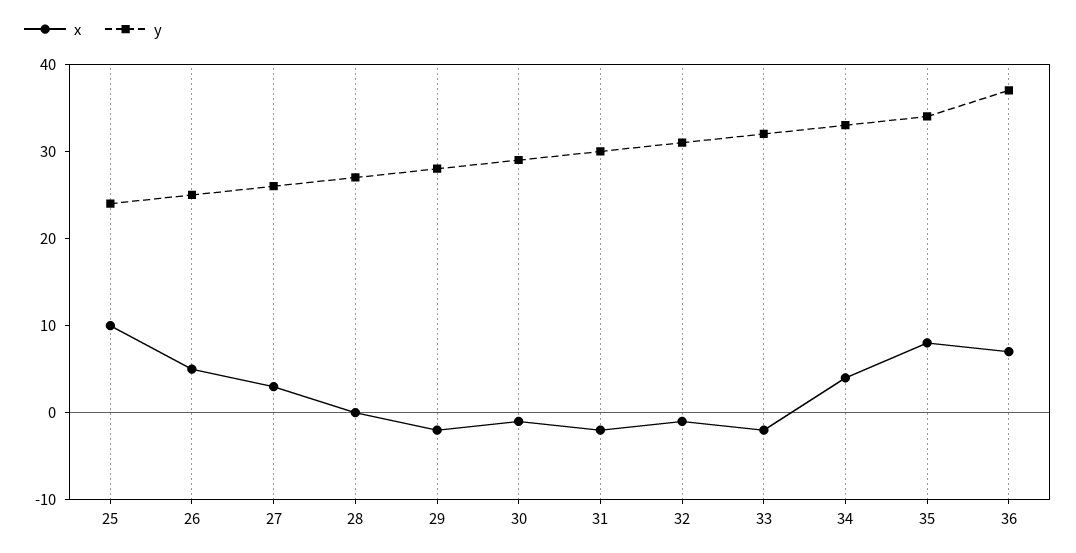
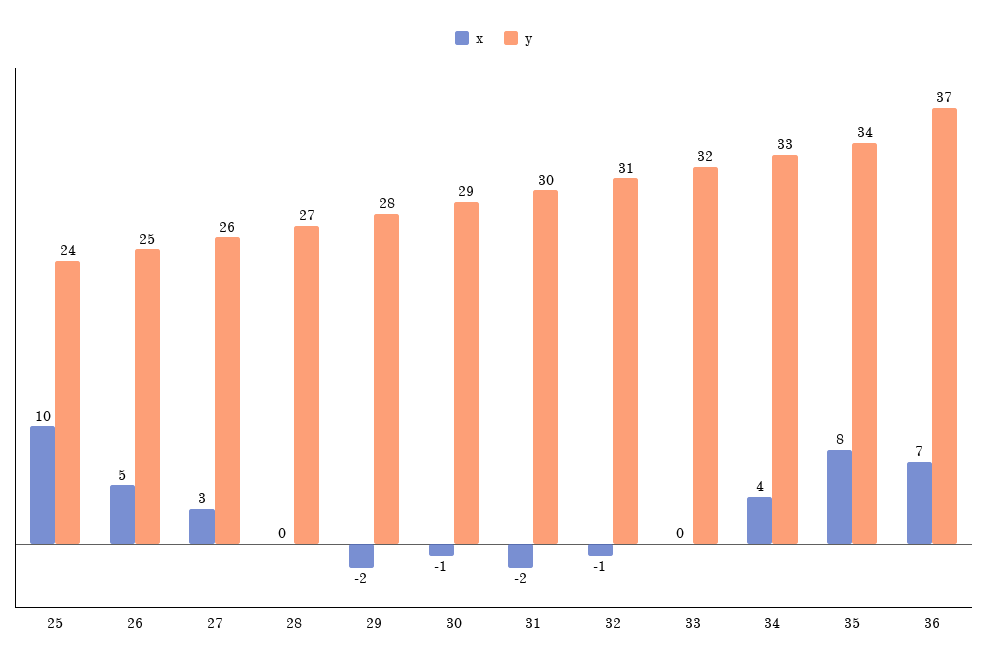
  {
    "x": {
      "25": 10,
      "26": 5,
      "27": 3,
      "28": 0,
      "29": -2,
      "30": -1,
      "31": -2,
      "32": -1,
-     "33": -2,
+     "33": 0,
      "34": 4,
      "35": 8,
      "36": 7
    },
    "y": {
      "25": 24,
      "26": 25,
      "27": 26,
      "28": 27,
      "29": 28,
      "30": 29,
      "31": 30,
      "32": 31,
      "33": 32,
      "34": 33,
      "35": 34,
      "36": 37
    }
  }

